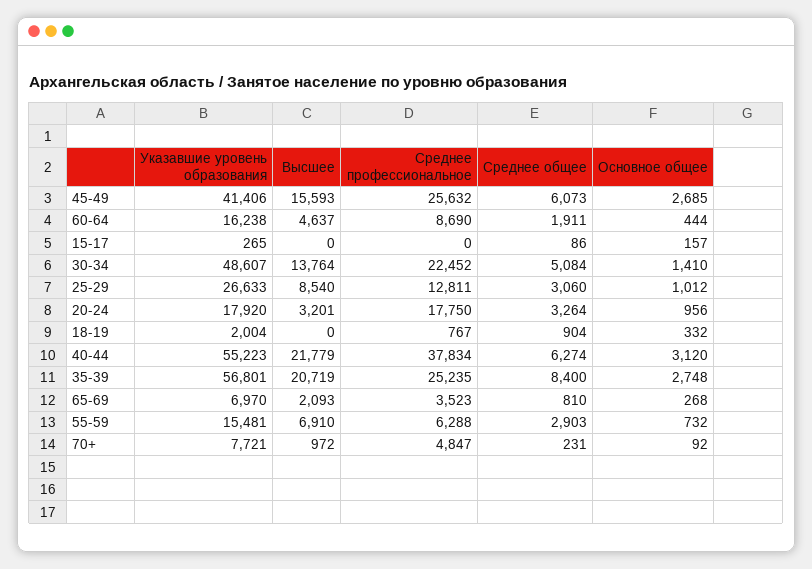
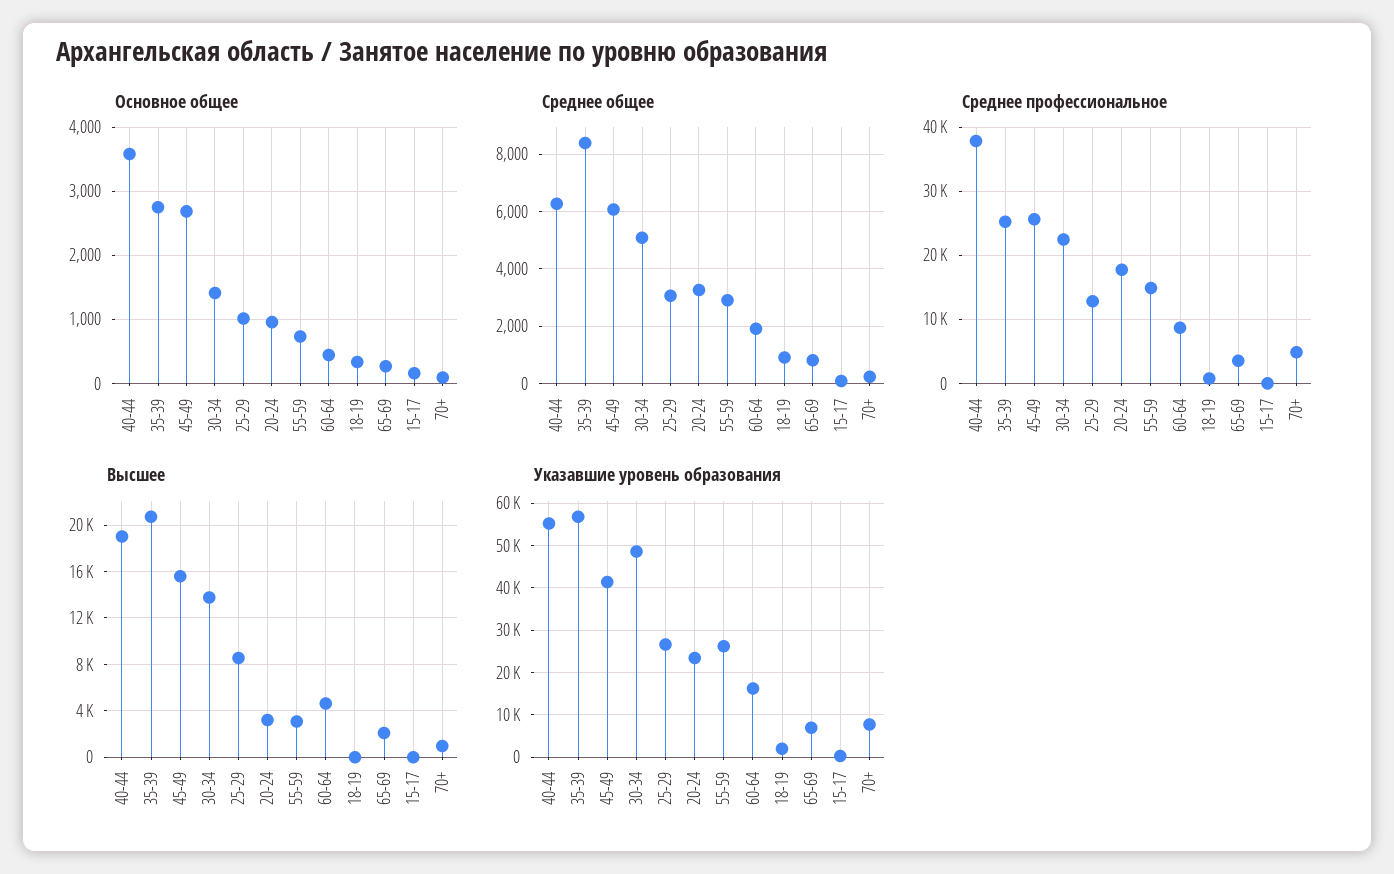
  {
    "Указавшие уровень образования": {
      "45-49": 41406,
      "60-64": 16238,
      "15-17": 265,
      "30-34": 48607,
      "25-29": 26633,
-     "20-24": 17920,
+     "20-24": 24000,
      "18-19": 2004,
      "40-44": 55223,
      "35-39": 56801,
      "65-69": 6970,
-     "55-59": 15481,
+     "55-59": 26000,
      "70+": 7721
    },
    "Высшее": {
      "45-49": 15593,
      "60-64": 4637,
      "15-17": 0,
      "30-34": 13764,
      "25-29": 8540,
      "20-24": 3201,
      "18-19": 0,
-     "40-44": 21779,
+     "40-44": 19000,
      "35-39": 20719,
      "65-69": 2093,
-     "55-59": 6910,
+     "55-59": 3000,
      "70+": 972
    },
    "Среднее профессиональное": {
      "45-49": 25632,
      "60-64": 8690,
      "15-17": 0,
      "30-34": 22452,
      "25-29": 12811,
      "20-24": 17750,
      "18-19": 767,
      "40-44": 37834,
      "35-39": 25235,
      "65-69": 3523,
-     "55-59": 6288,
+     "55-59": 15000,
      "70+": 4847
    },
    "Среднее общее": {
      "45-49": 6073,
      "60-64": 1911,
      "15-17": 86,
      "30-34": 5084,
      "25-29": 3060,
      "20-24": 3264,
      "18-19": 904,
      "40-44": 6274,
      "35-39": 8400,
      "65-69": 810,
      "55-59": 2903,
      "70+": 231
    },
    "Основное общее": {
      "45-49": 2685,
      "60-64": 444,
      "15-17": 157,
      "30-34": 1410,
      "25-29": 1012,
      "20-24": 956,
      "18-19": 332,
-     "40-44": 3120,
+     "40-44": 3600,
      "35-39": 2748,
      "65-69": 268,
      "55-59": 732,
      "70+": 92
    }
  }

